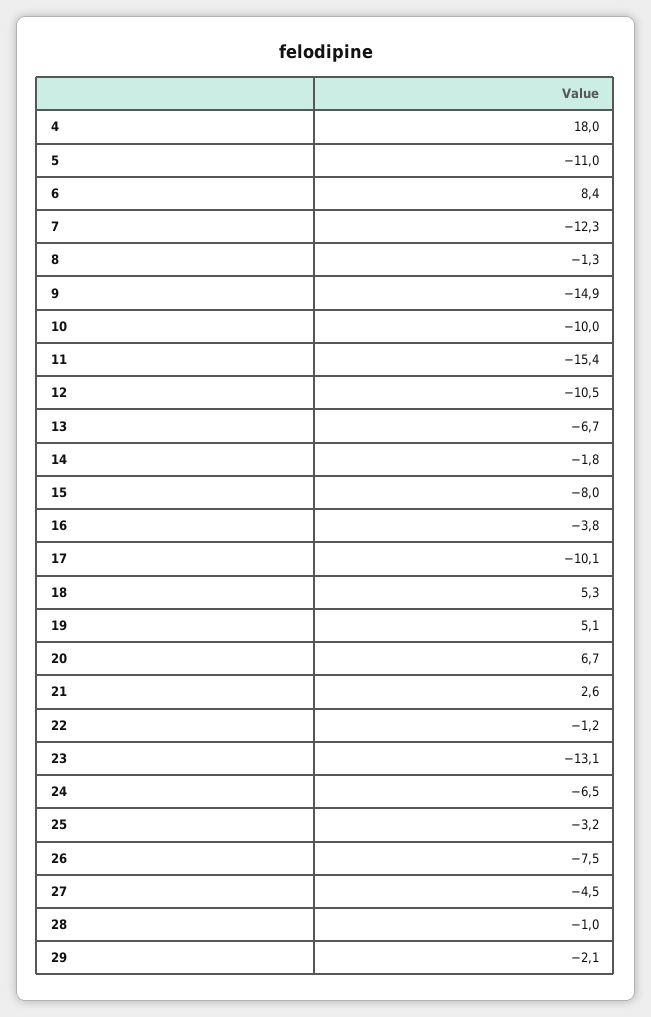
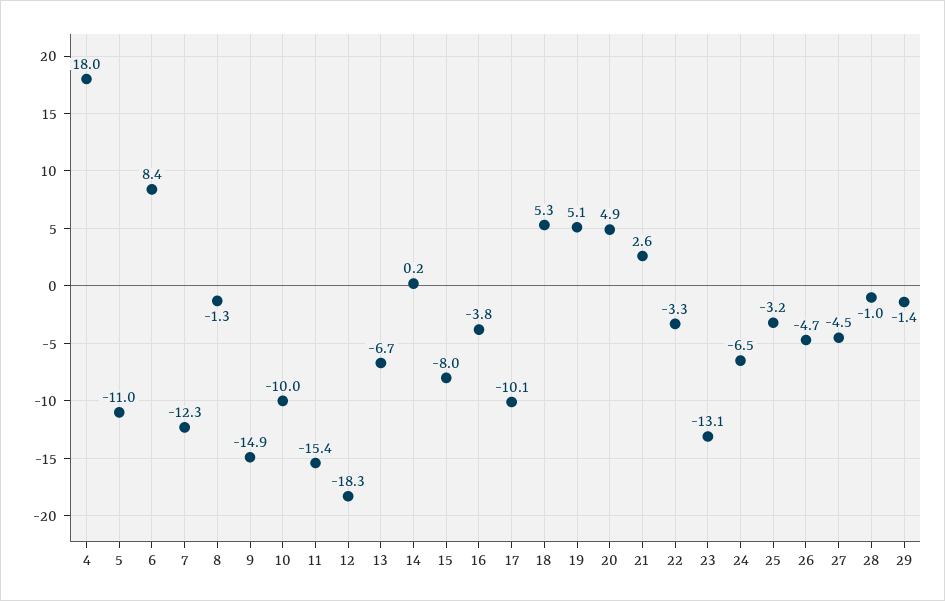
  {
    "4": 18,
    "5": -11,
    "6": 8.4,
    "7": -12.3,
    "8": -1.3,
    "9": -14.9,
    "10": -10,
    "11": -15.4,
-   "12": -10.5,
+   "12": -18.3,
    "13": -6.7,
-   "14": -1.8,
+   "14": 0.2,
    "15": -8,
    "16": -3.8,
    "17": -10.1,
    "18": 5.3,
    "19": 5.1,
-   "20": 6.7,
+   "20": 4.9,
    "21": 2.6,
-   "22": -1.2,
+   "22": -3.3,
    "23": -13.1,
    "24": -6.5,
    "25": -3.2,
-   "26": -7.5,
+   "26": -4.7,
    "27": -4.5,
    "28": -1,
-   "29": -2.1
+   "29": -1.4
  }

